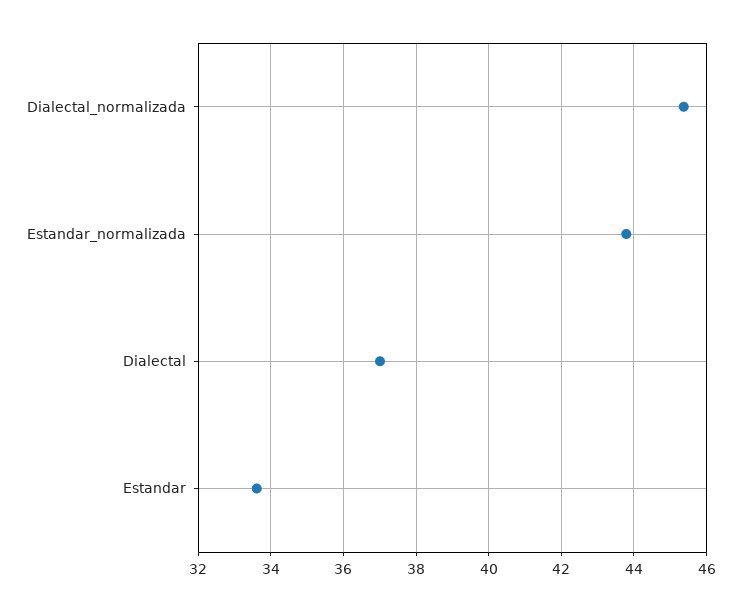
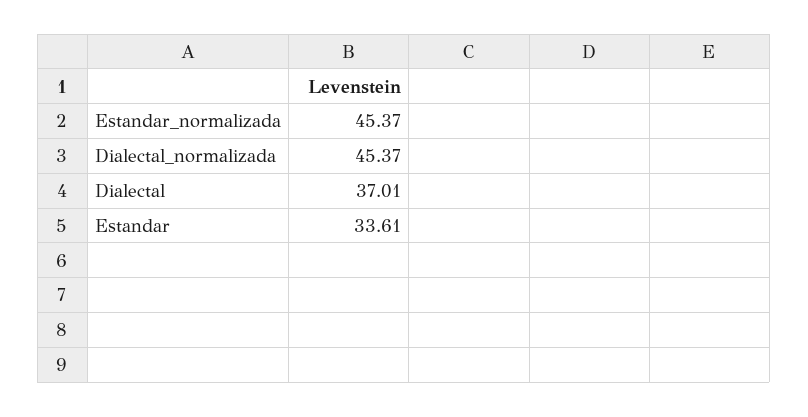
  {
    "Dialectal_normalizada": 45.37,
-   "Estandar_normalizada": 43.8,
+   "Estandar_normalizada": 45.37,
    "Dialectal": 37.01,
    "Estandar": 33.61
  }

